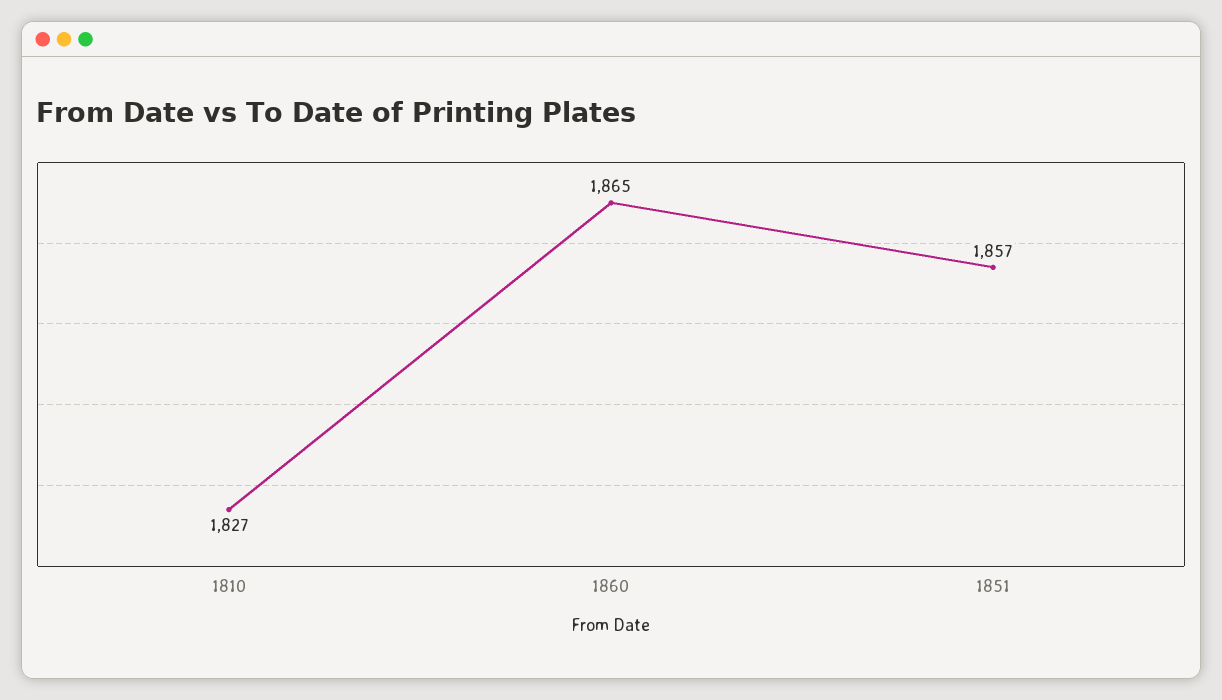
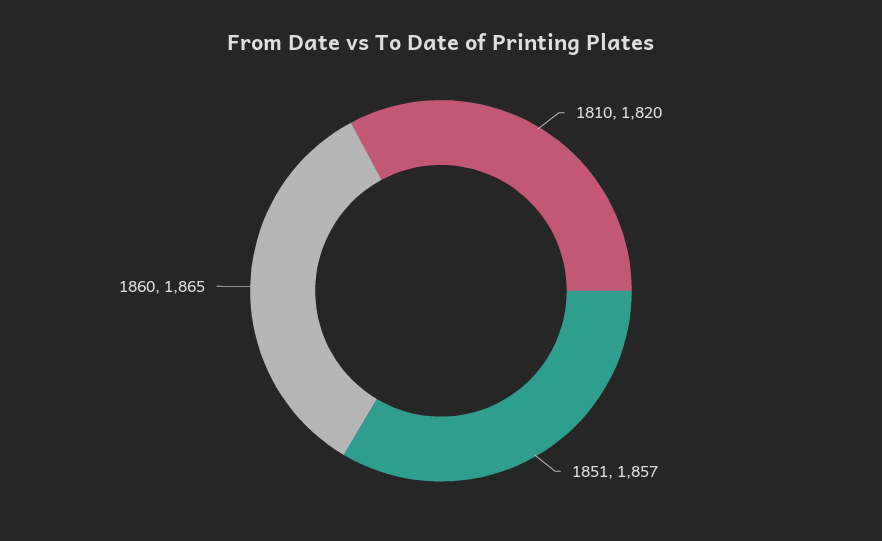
  {
-   "1810": 1827,
+   "1810": 1820,
    "1860": 1865,
    "1851": 1857
  }

